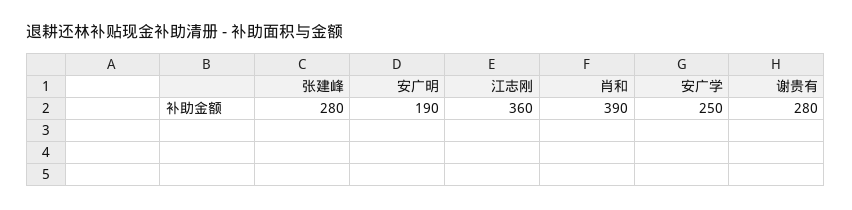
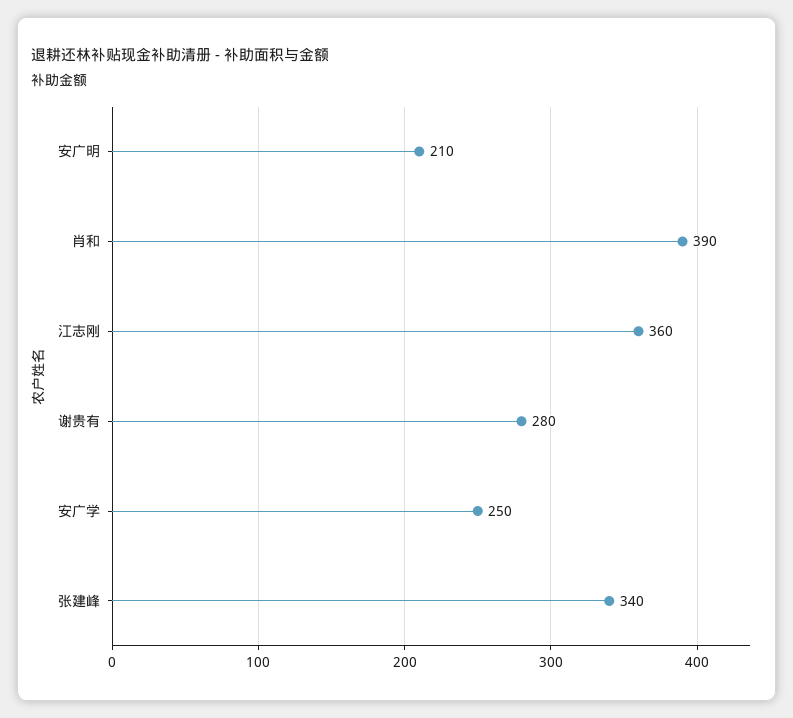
  {
-   "张建峰": 280,
+   "张建峰": 340,
-   "安广明": 190,
+   "安广明": 210,
    "江志刚": 360,
    "肖和": 390,
    "安广学": 250,
    "谢贵有": 280
  }

